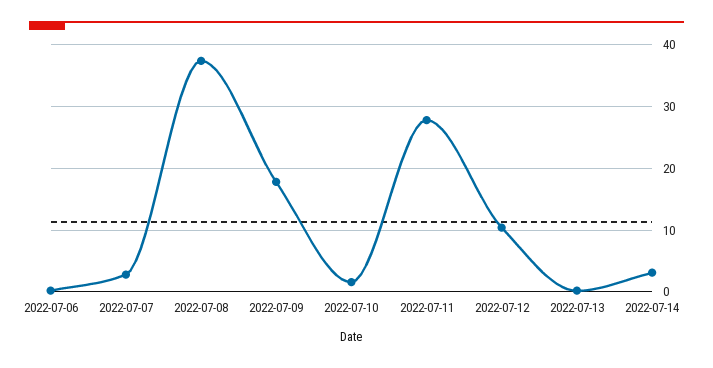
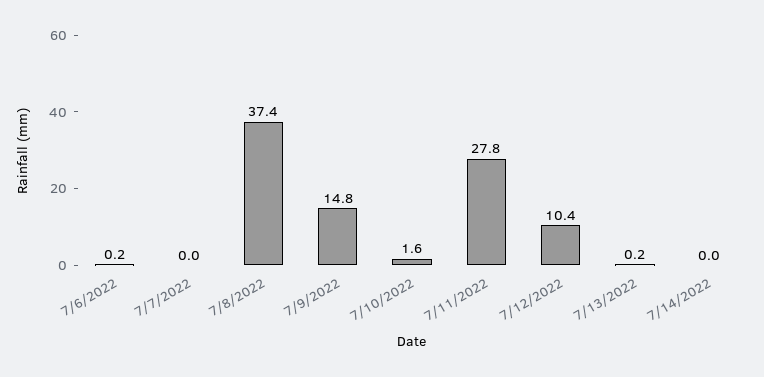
  {
    "2022-07-06": 0.2,
-   "2022-07-07": 3,
+   "2022-07-07": 0,
    "2022-07-08": 37.4,
-   "2022-07-09": 18,
+   "2022-07-09": 14.8,
    "2022-07-10": 1.6,
    "2022-07-11": 27.8,
    "2022-07-12": 10.4,
    "2022-07-13": 0.2,
-   "2022-07-14": 3
+   "2022-07-14": 0
  }

